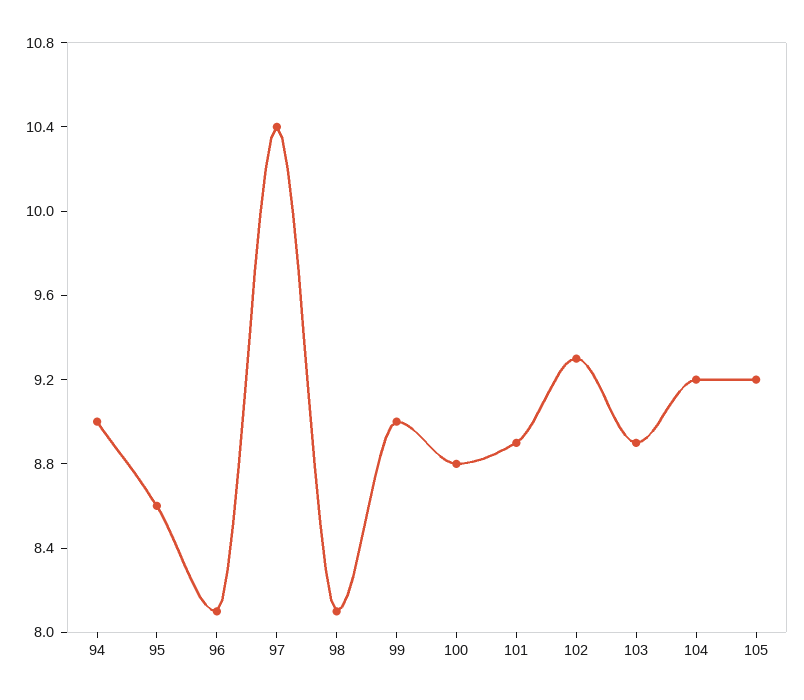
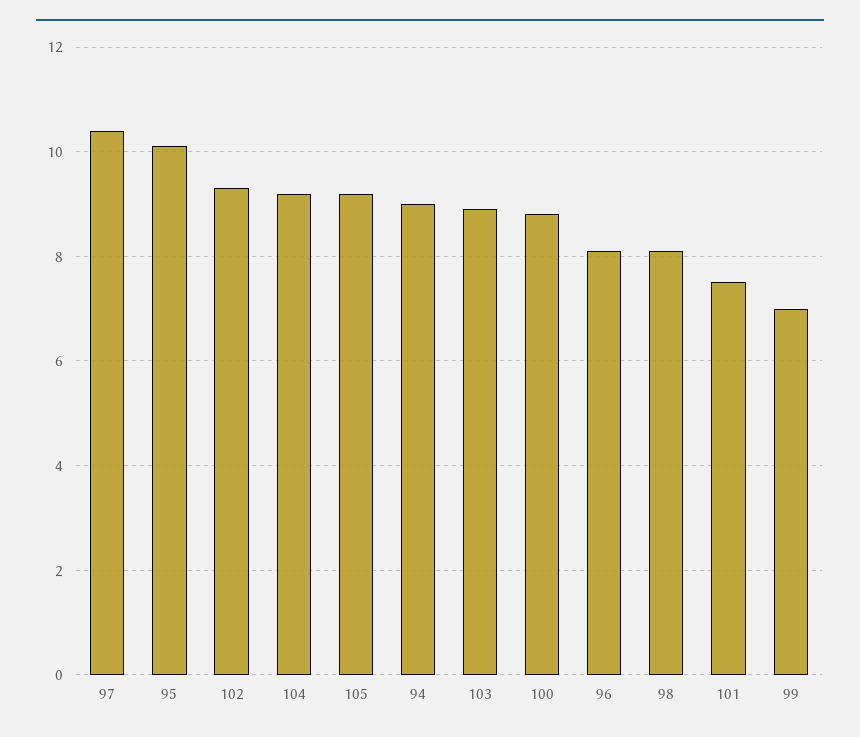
  {
    "94": 9,
-   "95": 8.6,
+   "95": 10,
    "96": 8.1,
    "97": 10.4,
    "98": 8.1,
-   "99": 9,
+   "99": 7,
    "100": 8.8,
-   "101": 8.9,
+   "101": 7.5,
    "102": 9.3,
    "103": 8.9,
    "104": 9.2,
    "105": 9.2
  }

